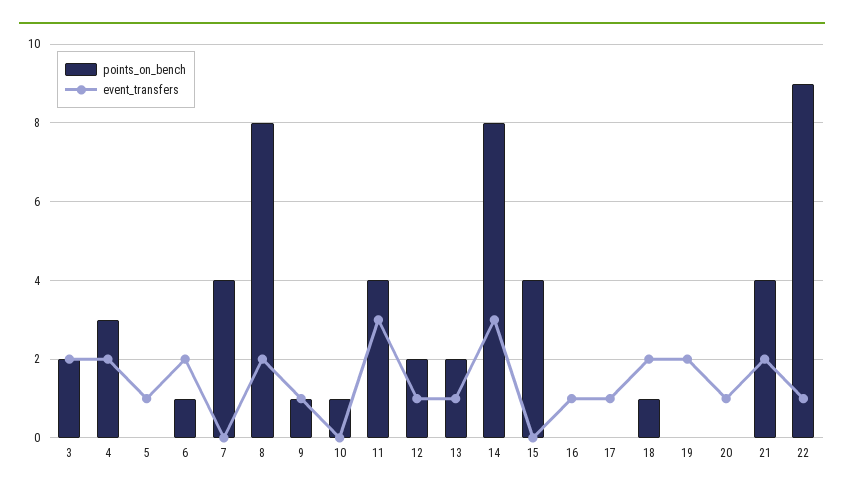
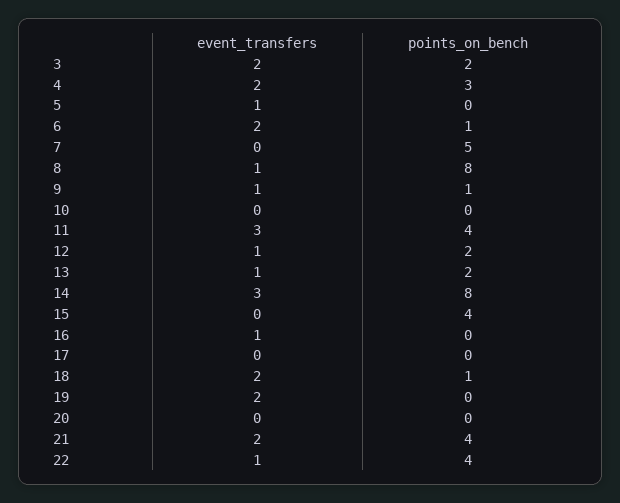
  {
    "points_on_bench": {
      "3": 2,
      "4": 3,
      "5": 0,
      "6": 1,
-     "7": 4,
+     "7": 5,
      "8": 8,
      "9": 1,
-     "10": 1,
+     "10": 0,
      "11": 4,
      "12": 2,
      "13": 2,
      "14": 8,
      "15": 4,
      "16": 0,
      "17": 0,
      "18": 1,
      "19": 0,
      "20": 0,
      "21": 4,
-     "22": 9
+     "22": 4
    },
    "event_transfers": {
      "3": 2,
      "4": 2,
      "5": 1,
      "6": 2,
      "7": 0,
-     "8": 2,
+     "8": 1,
      "9": 1,
      "10": 0,
      "11": 3,
      "12": 1,
      "13": 1,
      "14": 3,
      "15": 0,
      "16": 1,
-     "17": 1,
+     "17": 0,
      "18": 2,
      "19": 2,
-     "20": 1,
+     "20": 0,
      "21": 2,
      "22": 1
    }
  }

